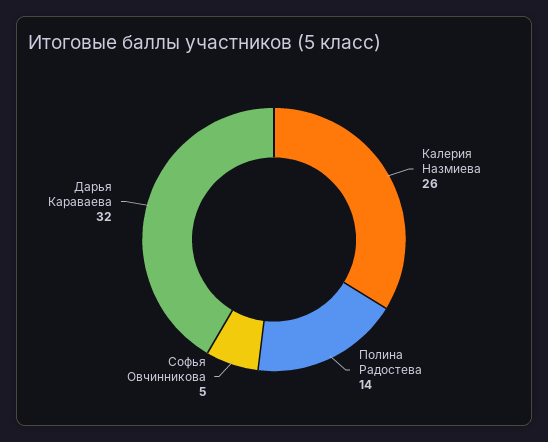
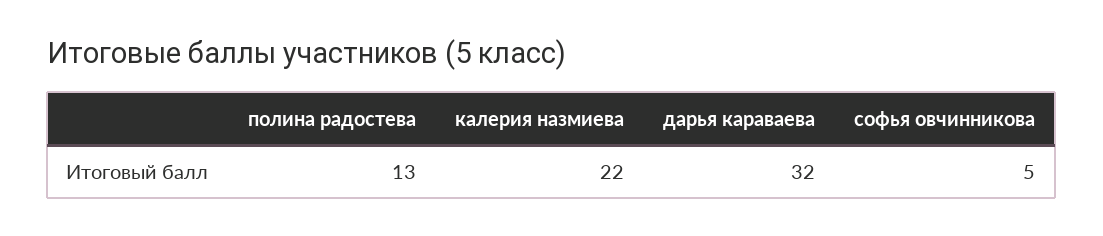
  {
-   "Калерия Назмиева": 26,
+   "Калерия Назмиева": 22,
-   "Полина Радостева": 14,
+   "Полина Радостева": 13,
    "Софья Овчинникова": 5,
    "Дарья Караваева": 32
  }

